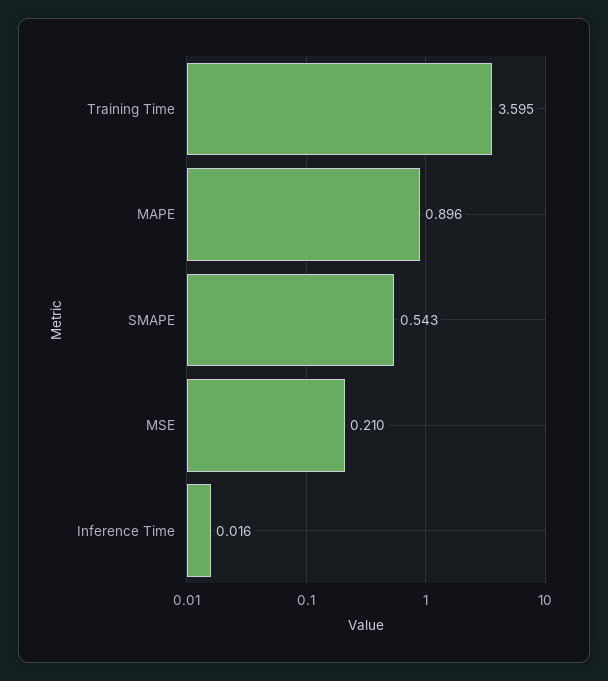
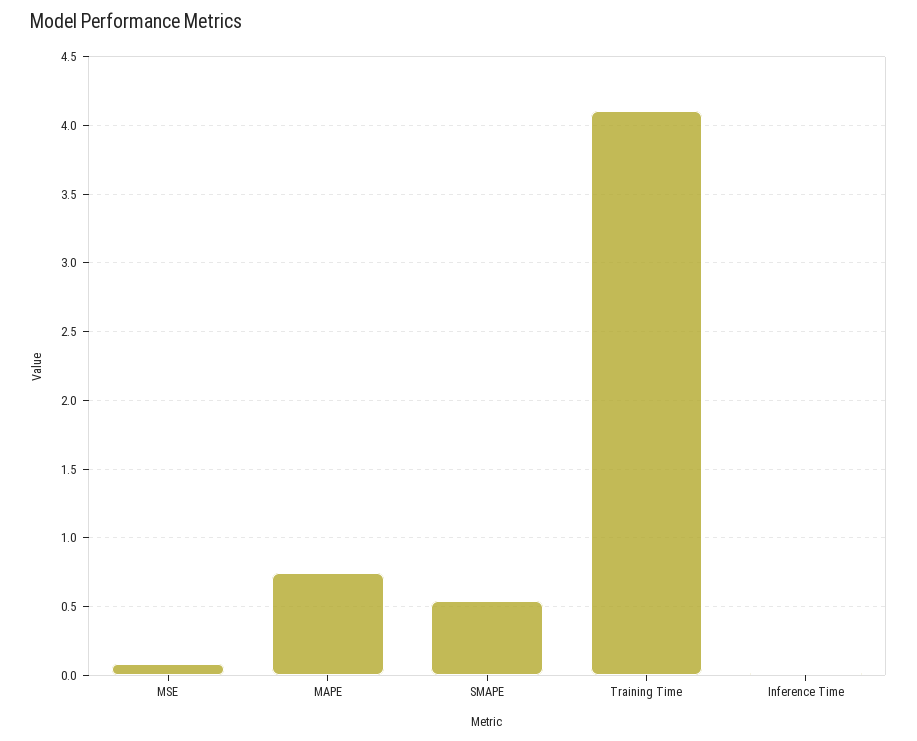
  {
-   "Training Time": 3.595,
+   "Training Time": 4.1,
-   "MAPE": 0.896,
+   "MAPE": 0.75,
    "SMAPE": 0.543,
-   "MSE": 0.21,
+   "MSE": 0.1,
    "Inference Time": 0.016
  }

